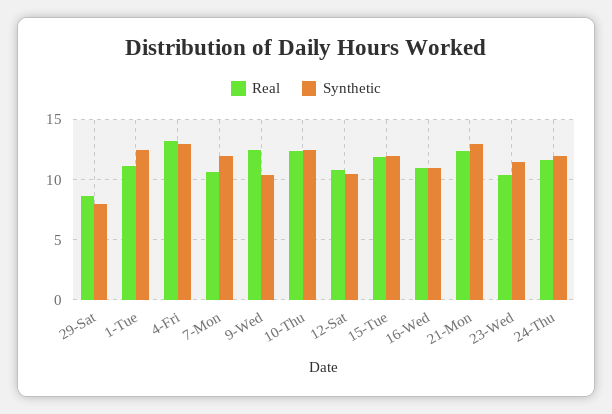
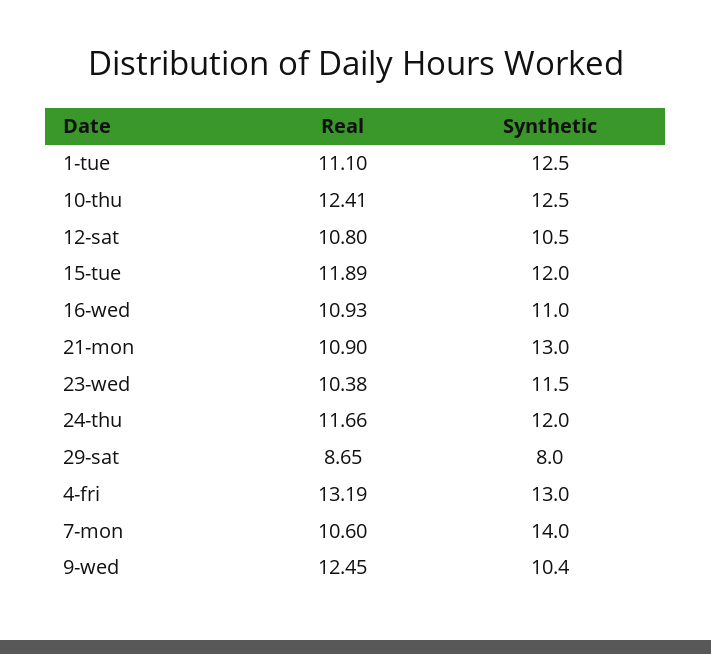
  {
    "Real": {
      "29-Sat": 8.65,
      "1-Tue": 11.1,
      "4-Fri": 13.19,
      "7-Mon": 10.6,
      "9-Wed": 12.45,
      "10-Thu": 12.41,
      "12-Sat": 10.8,
      "15-Tue": 11.89,
      "16-Wed": 10.93,
-     "21-Mon": 12.5,
+     "21-Mon": 10.9,
      "23-Wed": 10.38,
      "24-Thu": 11.66
    },
    "Synthetic": {
      "29-Sat": 8,
      "1-Tue": 12.5,
      "4-Fri": 13,
-     "7-Mon": 12,
+     "7-Mon": 14,
      "9-Wed": 10.4,
      "10-Thu": 12.5,
      "12-Sat": 10.5,
      "15-Tue": 12,
      "16-Wed": 11,
      "21-Mon": 13,
      "23-Wed": 11.5,
      "24-Thu": 12
    }
  }

